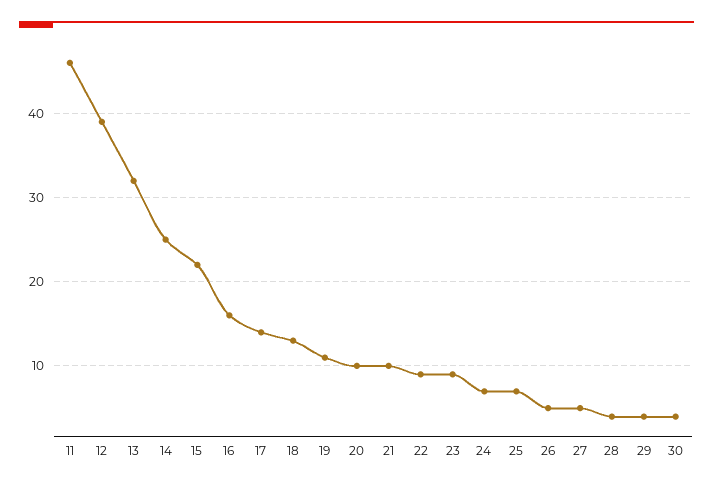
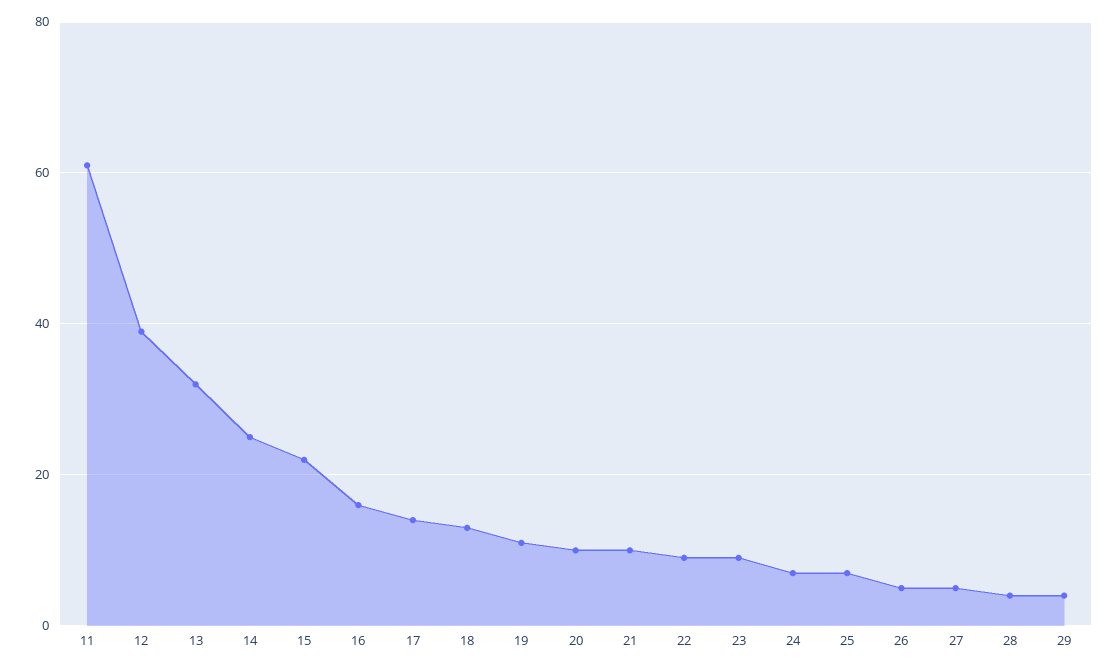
  {
-   "11": 46,
+   "11": 60,
    "12": 39,
    "13": 32,
    "14": 25,
    "15": 22,
    "16": 16,
    "17": 14,
    "18": 13,
    "19": 11,
    "20": 10,
    "21": 10,
    "22": 9,
    "23": 9,
    "24": 7,
    "25": 7,
    "26": 5,
    "27": 5,
    "28": 4,
-   "29": 4,
+   "29": 4
-   "30": 4
  }

